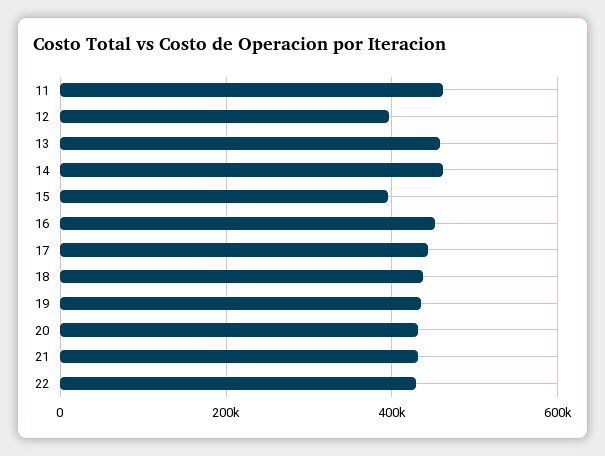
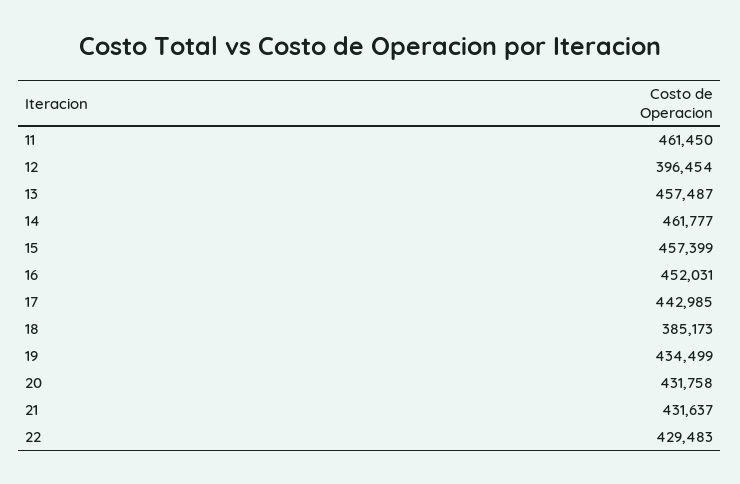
  {
    "11": 461450,
    "12": 396454,
    "13": 457487,
    "14": 461777,
-   "15": 400000,
+   "15": 457399,
    "16": 452031,
    "17": 442985,
-   "18": 440000,
+   "18": 385173,
    "19": 434499,
    "20": 431758,
    "21": 431637,
    "22": 429483
  }

